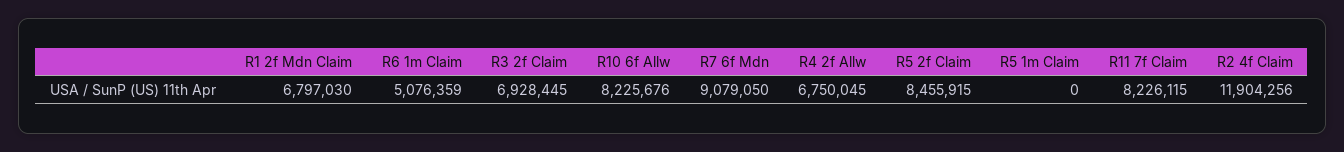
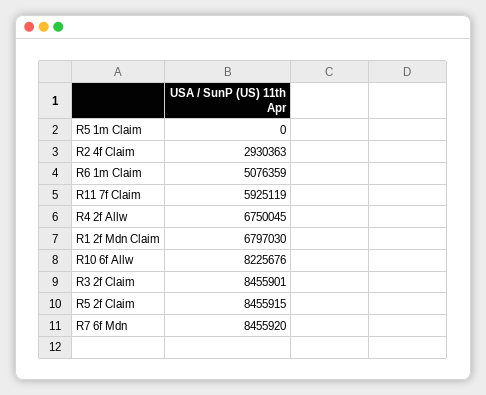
  {
    "R1 2f Mdn Claim": 6797030,
    "R6 1m Claim": 5076359,
-   "R3 2f Claim": 6928445,
+   "R3 2f Claim": 8455901,
    "R10 6f Allw": 8225676,
-   "R7 6f Mdn": 9079050,
+   "R7 6f Mdn": 8455920,
    "R4 2f Allw": 6750045,
    "R5 2f Claim": 8455915,
    "R5 1m Claim": 0,
-   "R11 7f Claim": 8226115,
+   "R11 7f Claim": 5925119,
-   "R2 4f Claim": 11904256
+   "R2 4f Claim": 2930363
  }

